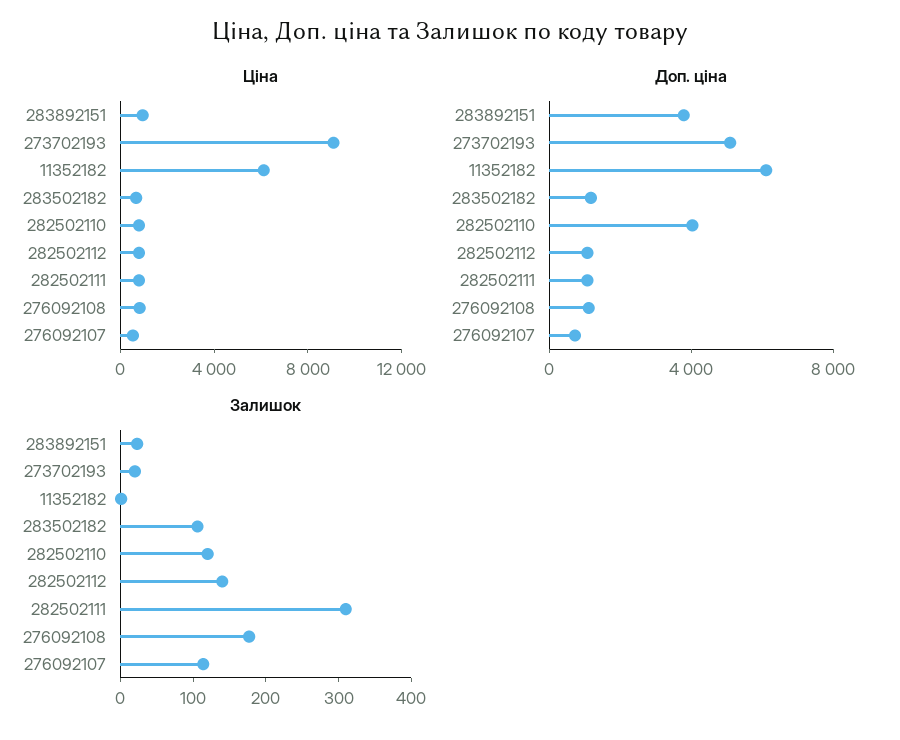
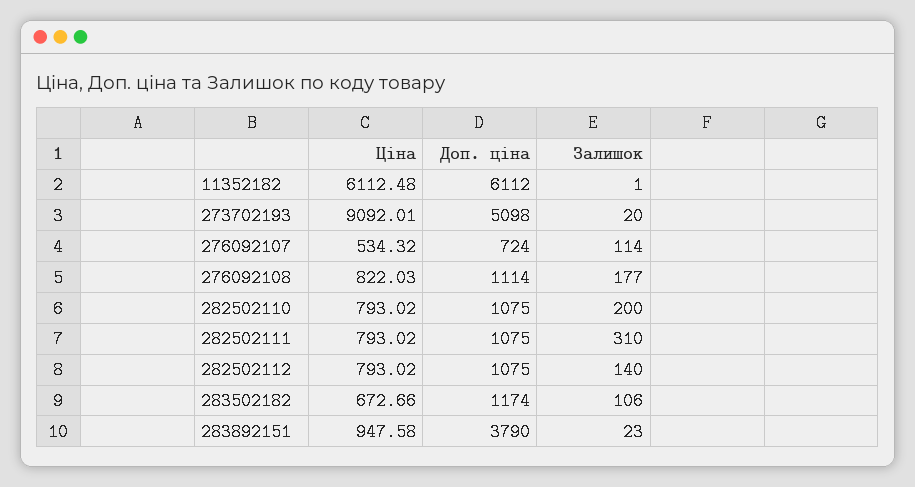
  {
    "Ціна": {
      "283892151": 947.58,
      "273702193": 9092.01,
      "11352182": 6112.48,
      "283502182": 672.66,
      "282502110": 793.02,
      "282502112": 793.02,
      "282502111": 793.02,
      "276092108": 822.03,
      "276092107": 534.32
    },
    "Доп. ціна": {
      "283892151": 3790,
      "273702193": 5098,
      "11352182": 6112,
      "283502182": 1174,
-     "282502110": 4000,
+     "282502110": 1075,
      "282502112": 1075,
      "282502111": 1075,
      "276092108": 1114,
      "276092107": 724
    },
    "Залишок": {
      "283892151": 23,
      "273702193": 20,
      "11352182": 1,
      "283502182": 106,
-     "282502110": 120,
+     "282502110": 200,
      "282502112": 140,
      "282502111": 310,
      "276092108": 177,
      "276092107": 114
    }
  }

